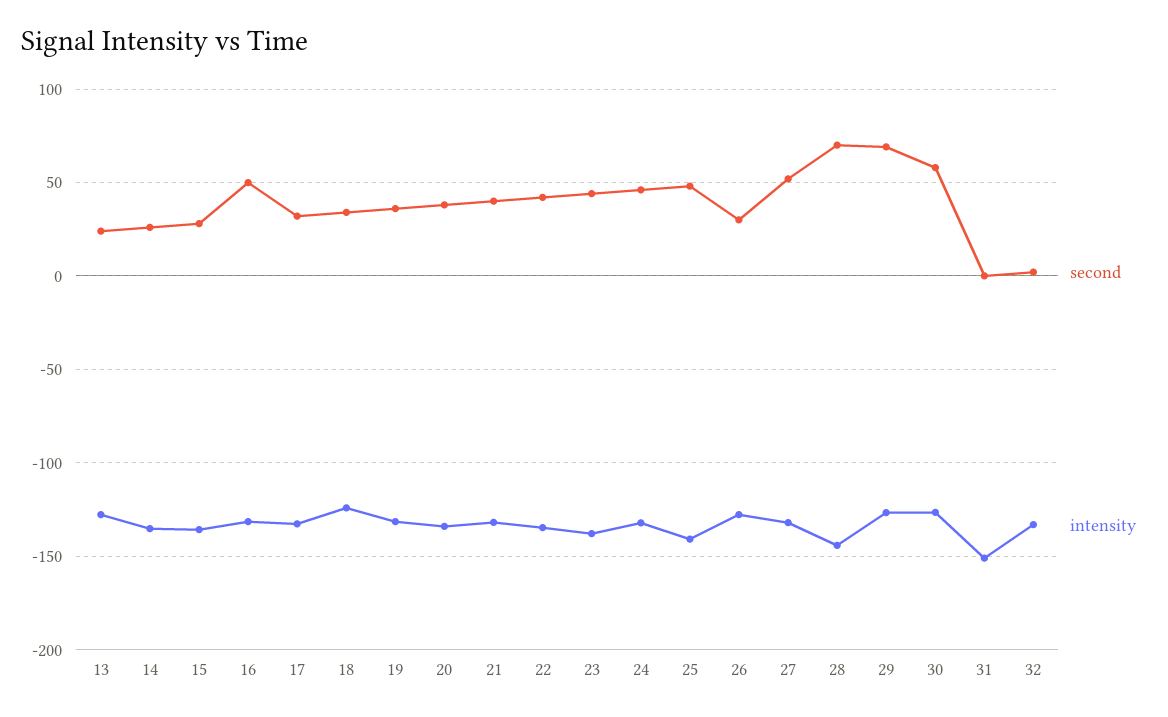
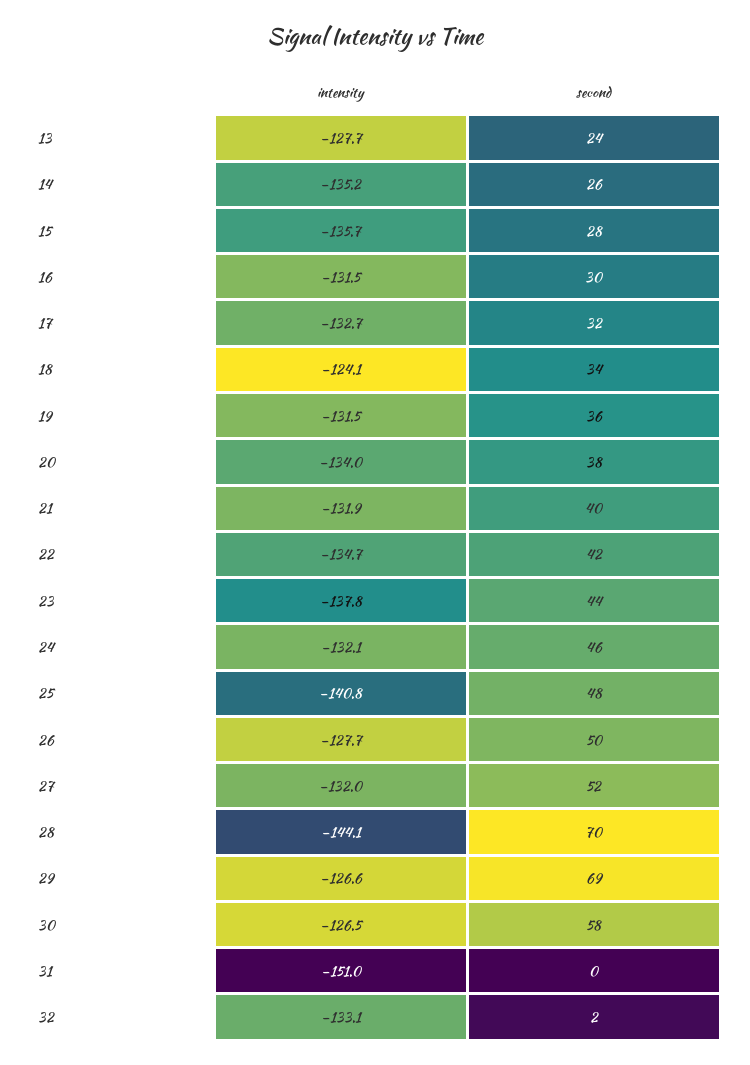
  {
    "second": {
      "13": 24,
      "14": 26,
      "15": 28,
-     "16": 50,
+     "16": 30,
      "17": 32,
      "18": 34,
      "19": 36,
      "20": 38,
      "21": 40,
      "22": 42,
      "23": 44,
      "24": 46,
      "25": 48,
-     "26": 30,
+     "26": 50,
      "27": 52,
      "28": 70,
      "29": 69,
      "30": 58,
      "31": 0,
      "32": 2
    },
    "intensity": {
      "13": -127.7,
      "14": -135.2,
      "15": -135.7,
      "16": -131.5,
      "17": -132.7,
      "18": -124.1,
      "19": -131.5,
      "20": -134,
      "21": -131.9,
      "22": -134.7,
      "23": -137.8,
      "24": -132.1,
      "25": -140.8,
      "26": -127.7,
      "27": -132,
      "28": -144.1,
      "29": -126.6,
      "30": -126.5,
      "31": -151,
      "32": -133.1
    }
  }

